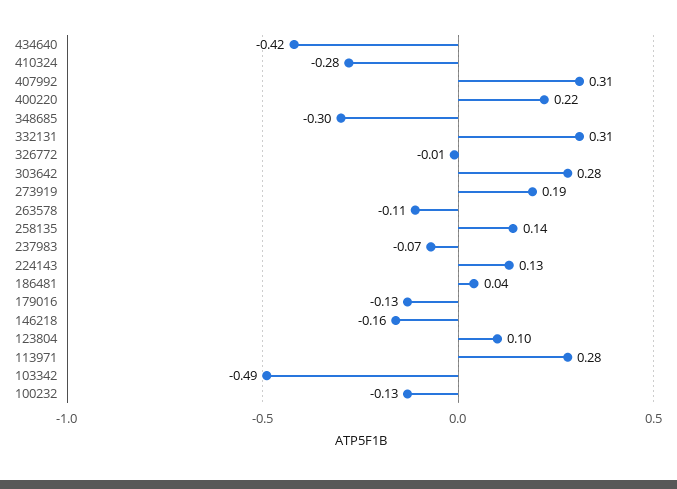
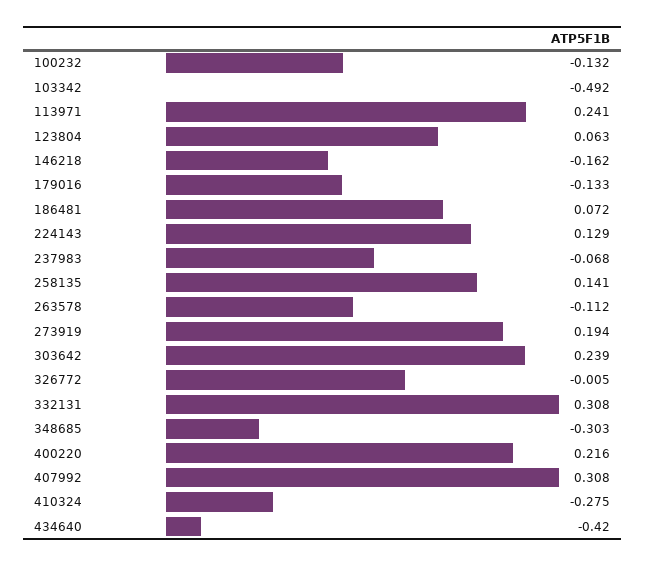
  {
    "434640": -0.42,
    "410324": -0.275,
    "407992": 0.308,
    "400220": 0.216,
    "348685": -0.303,
    "332131": 0.308,
    "326772": -0.005,
-   "303642": 0.28,
+   "303642": 0.239,
    "273919": 0.194,
    "263578": -0.112,
    "258135": 0.141,
    "237983": -0.068,
    "224143": 0.129,
-   "186481": 0.04,
+   "186481": 0.072,
    "179016": -0.133,
    "146218": -0.162,
-   "123804": 0.1,
+   "123804": 0.063,
-   "113971": 0.28,
+   "113971": 0.241,
    "103342": -0.492,
    "100232": -0.132
  }

